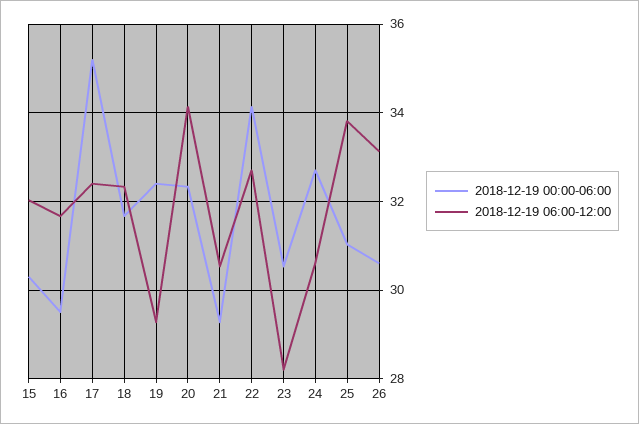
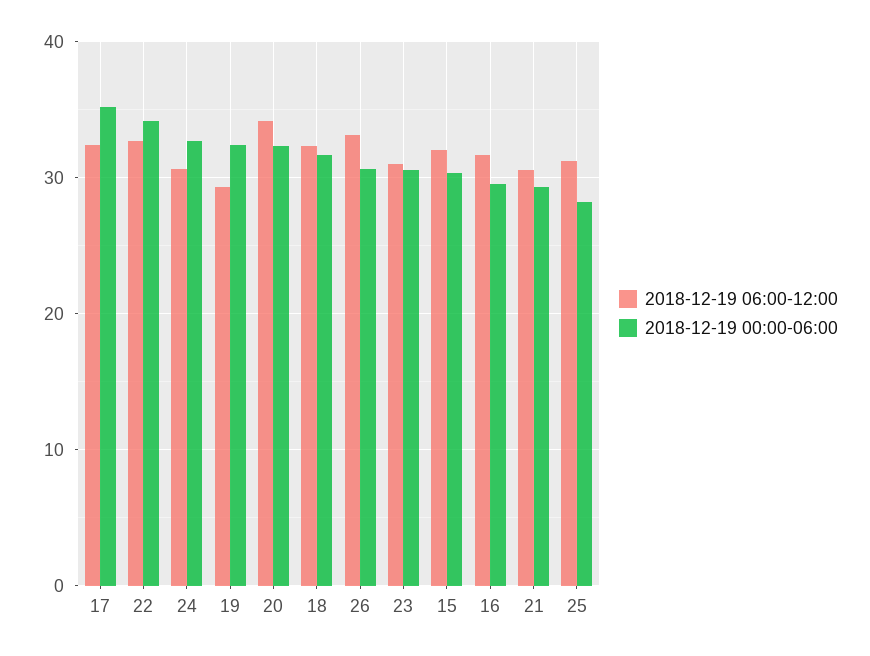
  {
    "2018-12-19 00:00-06:00": {
      "15": 30.4,
      "16": 29.6,
      "17": 35.2,
      "18": 31.6,
      "19": 32.4,
      "20": 32.4,
      "21": 29.2,
      "22": 34.2,
      "23": 30.6,
      "24": 32.8,
-     "25": 31,
+     "25": 28,
      "26": 30.6
    },
    "2018-12-19 06:00-12:00": {
      "15": 32,
      "16": 31.6,
      "17": 32.4,
      "18": 32.4,
      "19": 29.2,
      "20": 34.2,
      "21": 30.6,
      "22": 32.8,
-     "23": 28.2,
+     "23": 31,
      "24": 30.6,
-     "25": 33.8,
+     "25": 31,
      "26": 33.2
    }
  }

